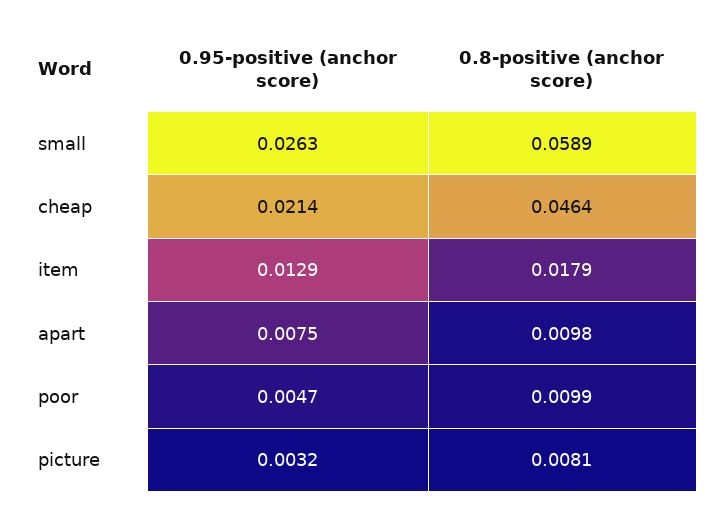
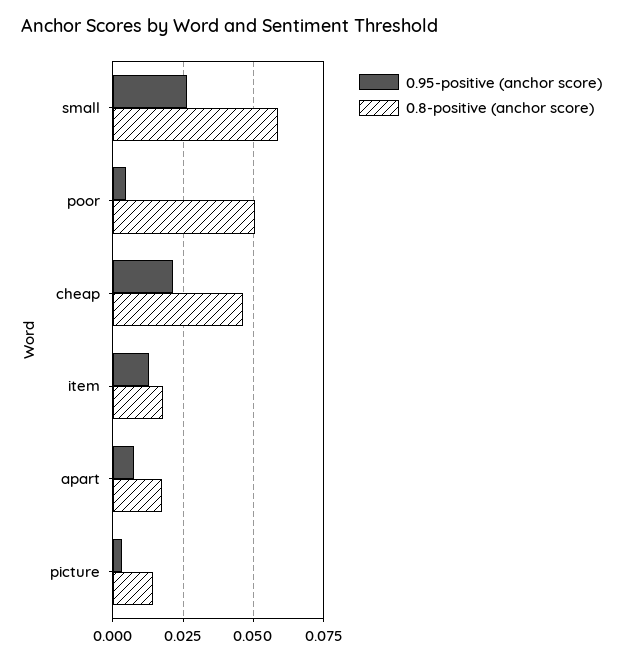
  {
    "0.95-positive (anchor score)": {
      "small": 0.0263,
      "cheap": 0.0214,
      "item": 0.0129,
      "apart": 0.0075,
      "poor": 0.0047,
      "picture": 0.0032
    },
    "0.8-positive (anchor score)": {
      "small": 0.0589,
      "cheap": 0.0464,
      "item": 0.0179,
-     "apart": 0.0098,
+     "apart": 0.0175,
-     "poor": 0.0099,
+     "poor": 0.05,
-     "picture": 0.0081
+     "picture": 0.015
    }
  }

